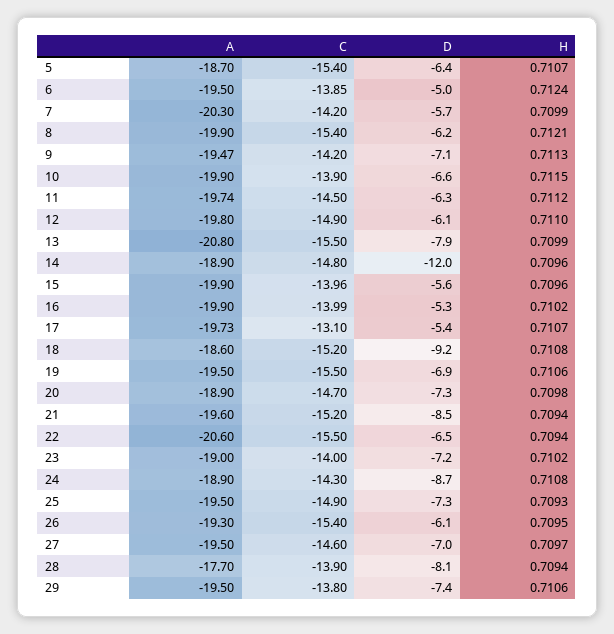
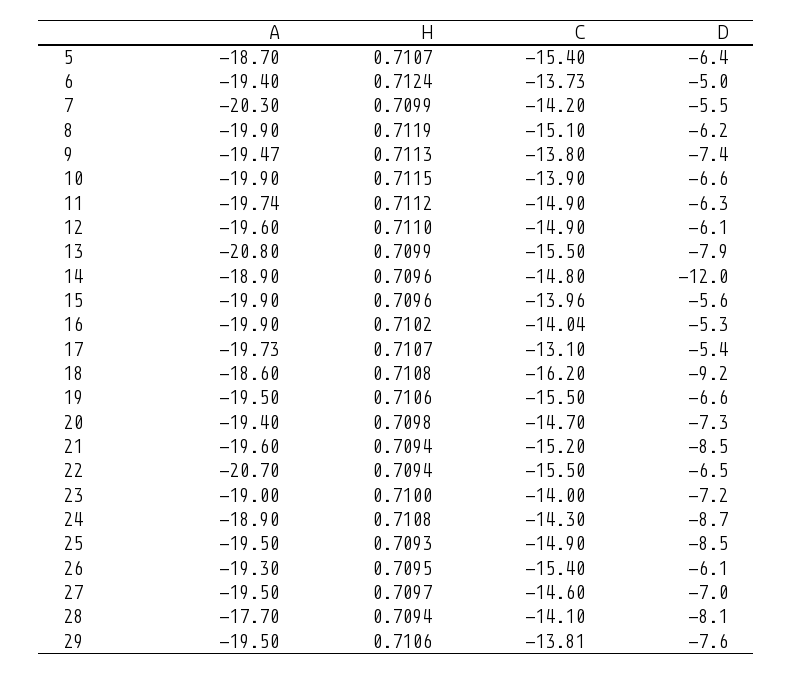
  {
    "A": {
      "5": -18.7,
-     "6": -19.5,
+     "6": -19.4,
      "7": -20.3,
      "8": -19.9,
      "9": -19.47,
      "10": -19.9,
      "11": -19.74,
-     "12": -19.8,
+     "12": -19.6,
      "13": -20.8,
      "14": -18.9,
      "15": -19.9,
      "16": -19.9,
      "17": -19.73,
      "18": -18.6,
      "19": -19.5,
-     "20": -18.9,
+     "20": -19.4,
      "21": -19.6,
-     "22": -20.6,
+     "22": -20.7,
      "23": -19,
      "24": -18.9,
      "25": -19.5,
      "26": -19.3,
      "27": -19.5,
      "28": -17.7,
      "29": -19.5
    },
    "C": {
      "5": -15.4,
-     "6": -13.85,
+     "6": -13.73,
      "7": -14.2,
-     "8": -15.4,
+     "8": -15.1,
-     "9": -14.2,
+     "9": -13.8,
      "10": -13.9,
-     "11": -14.5,
+     "11": -14.9,
      "12": -14.9,
      "13": -15.5,
      "14": -14.8,
      "15": -13.96,
-     "16": -13.99,
+     "16": -14.04,
      "17": -13.1,
-     "18": -15.2,
+     "18": -16.2,
      "19": -15.5,
      "20": -14.7,
      "21": -15.2,
      "22": -15.5,
      "23": -14,
      "24": -14.3,
      "25": -14.9,
      "26": -15.4,
      "27": -14.6,
-     "28": -13.9,
+     "28": -14.1,
-     "29": -13.8
+     "29": -13.81
    },
    "D": {
      "5": -6.4,
      "6": -5,
-     "7": -5.7,
+     "7": -5.5,
      "8": -6.2,
-     "9": -7.1,
+     "9": -7.4,
      "10": -6.6,
      "11": -6.3,
      "12": -6.1,
      "13": -7.9,
      "14": -12,
      "15": -5.6,
      "16": -5.3,
      "17": -5.4,
      "18": -9.2,
-     "19": -6.9,
+     "19": -6.6,
      "20": -7.3,
      "21": -8.5,
      "22": -6.5,
      "23": -7.2,
      "24": -8.7,
-     "25": -7.3,
+     "25": -8.5,
      "26": -6.1,
      "27": -7,
      "28": -8.1,
-     "29": -7.4
+     "29": -7.6
    },
    "H": {
      "5": 0.7107,
      "6": 0.7124,
      "7": 0.7099,
-     "8": 0.7121,
+     "8": 0.7119,
      "9": 0.7113,
      "10": 0.7115,
      "11": 0.7112,
      "12": 0.711,
      "13": 0.7099,
      "14": 0.7096,
      "15": 0.7096,
      "16": 0.7102,
      "17": 0.7107,
      "18": 0.7108,
      "19": 0.7106,
      "20": 0.7098,
      "21": 0.7094,
      "22": 0.7094,
-     "23": 0.7102,
+     "23": 0.71,
      "24": 0.7108,
      "25": 0.7093,
      "26": 0.7095,
      "27": 0.7097,
      "28": 0.7094,
      "29": 0.7106
    }
  }

